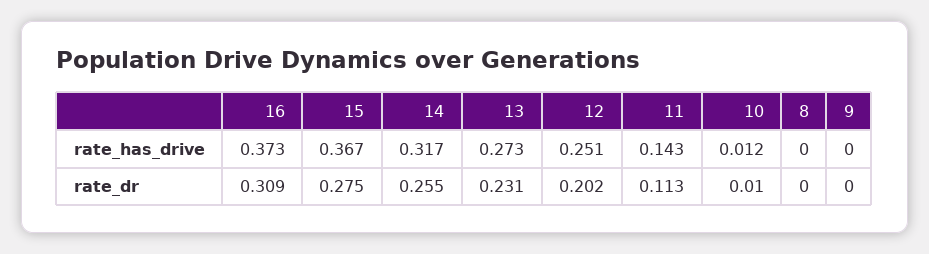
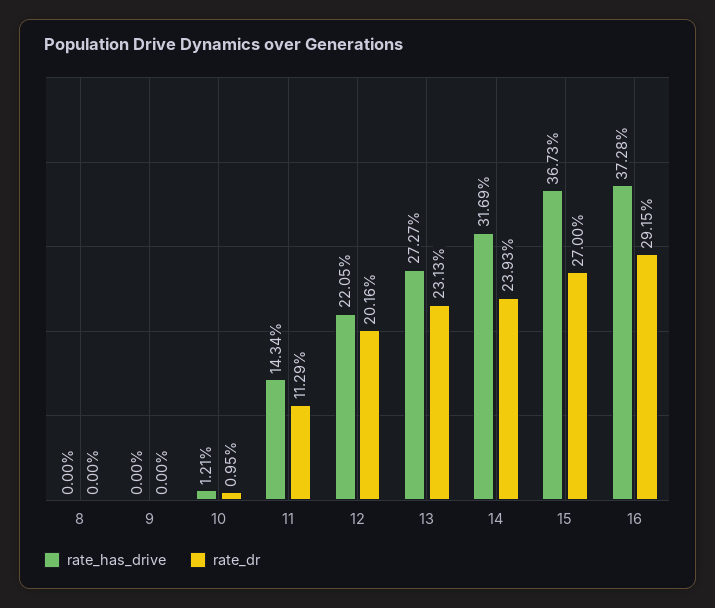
  {
    "rate_has_drive": {
      "16": 0.3728,
      "15": 0.3673,
      "14": 0.3169,
      "13": 0.2727,
-     "12": 0.251,
+     "12": 0.2205,
      "11": 0.1434,
      "10": 0.0121,
      "8": 0,
      "9": 0
    },
    "rate_dr": {
-     "16": 0.309,
+     "16": 0.2915,
-     "15": 0.275,
+     "15": 0.27,
-     "14": 0.255,
+     "14": 0.2393,
      "13": 0.2313,
      "12": 0.2016,
      "11": 0.1129,
      "10": 0.0095,
      "8": 0,
      "9": 0
    }
  }

